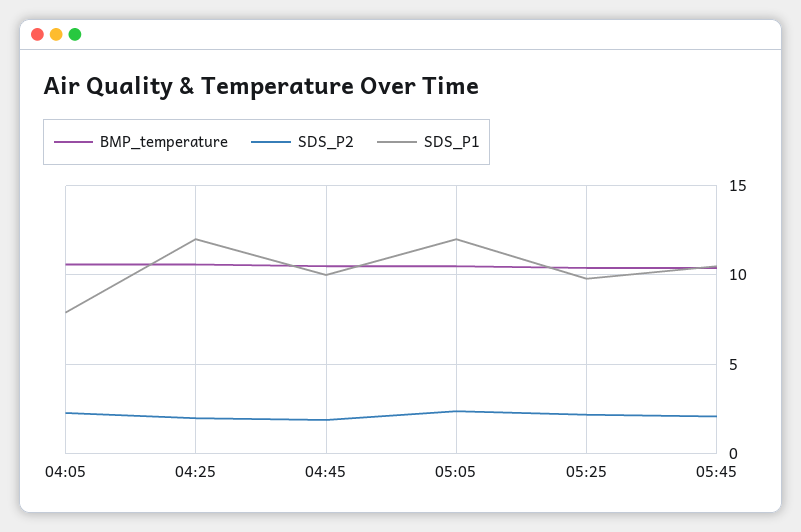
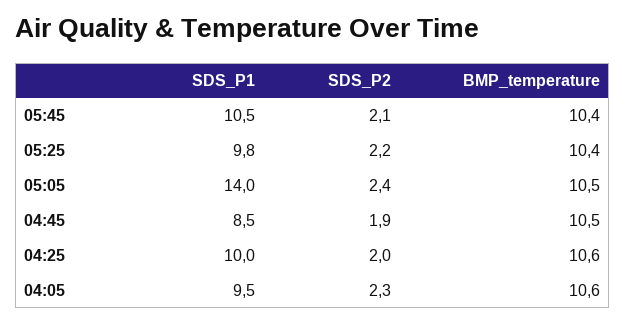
  {
    "BMP_temperature": {
      "04:05": 10.6,
      "04:25": 10.6,
      "04:45": 10.5,
      "05:05": 10.5,
      "05:25": 10.4,
      "05:45": 10.4
    },
    "SDS_P2": {
      "04:05": 2.3,
      "04:25": 2,
      "04:45": 1.9,
      "05:05": 2.4,
      "05:25": 2.2,
      "05:45": 2.1
    },
    "SDS_P1": {
-     "04:05": 8,
+     "04:05": 9.5,
-     "04:25": 12,
+     "04:25": 10,
-     "04:45": 10,
+     "04:45": 8.5,
-     "05:05": 12,
+     "05:05": 14,
      "05:25": 9.8,
      "05:45": 10.5
    }
  }

